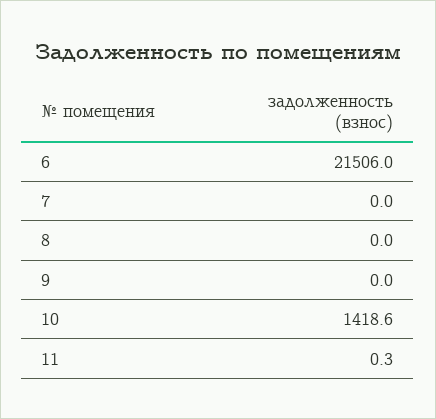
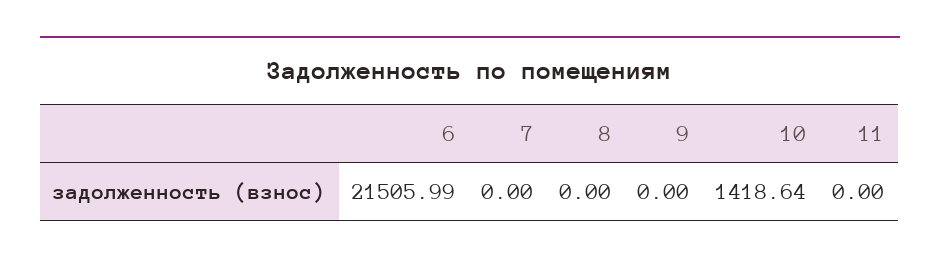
  {
    "6": 21505.99,
    "7": 0,
    "8": 0,
    "9": 0,
    "10": 1418.64,
-   "11": 0.3
+   "11": 0
  }

